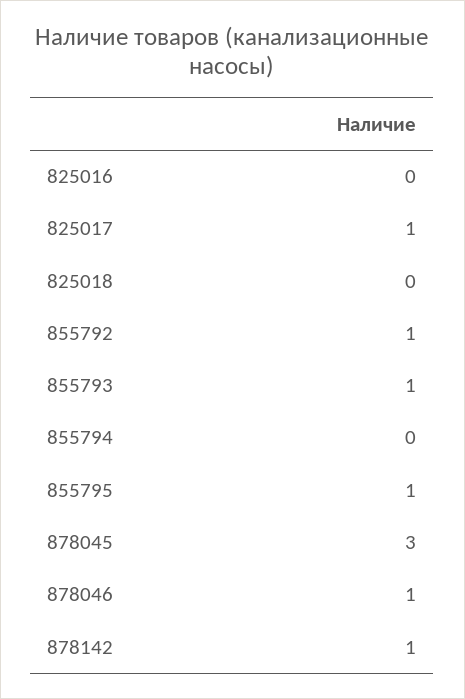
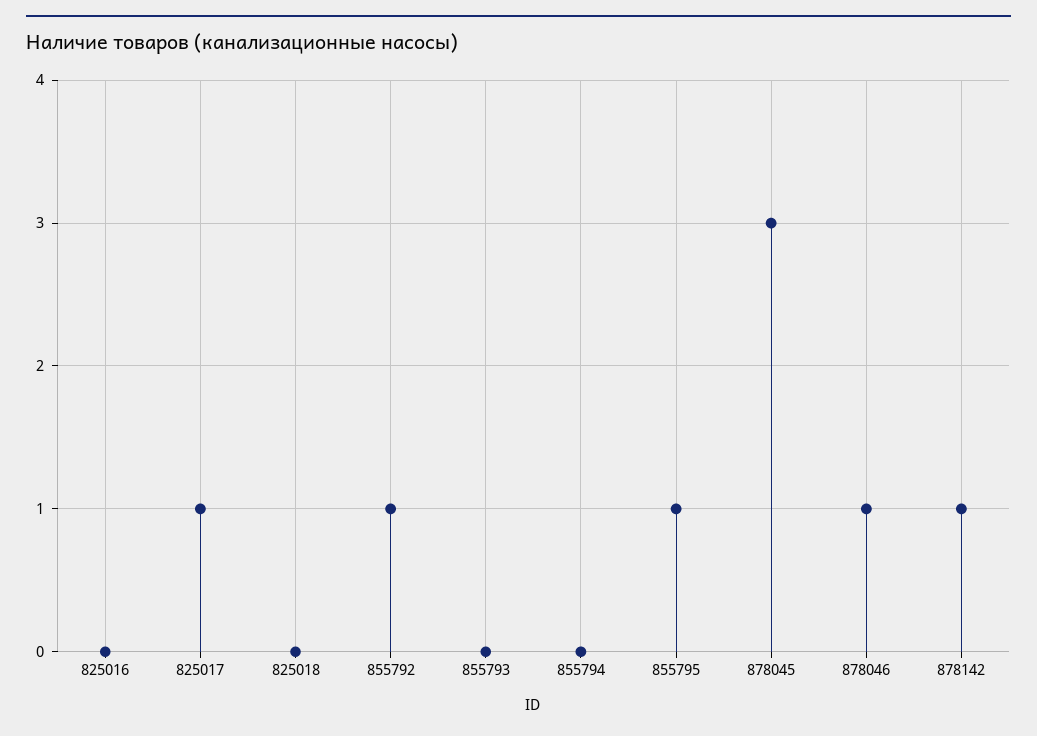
  {
    "825016": 0,
    "825017": 1,
    "825018": 0,
    "855792": 1,
-   "855793": 1,
+   "855793": 0,
    "855794": 0,
    "855795": 1,
    "878045": 3,
    "878046": 1,
    "878142": 1
  }

